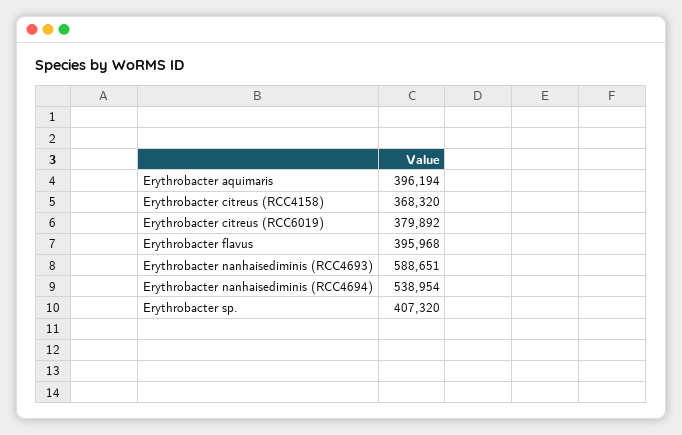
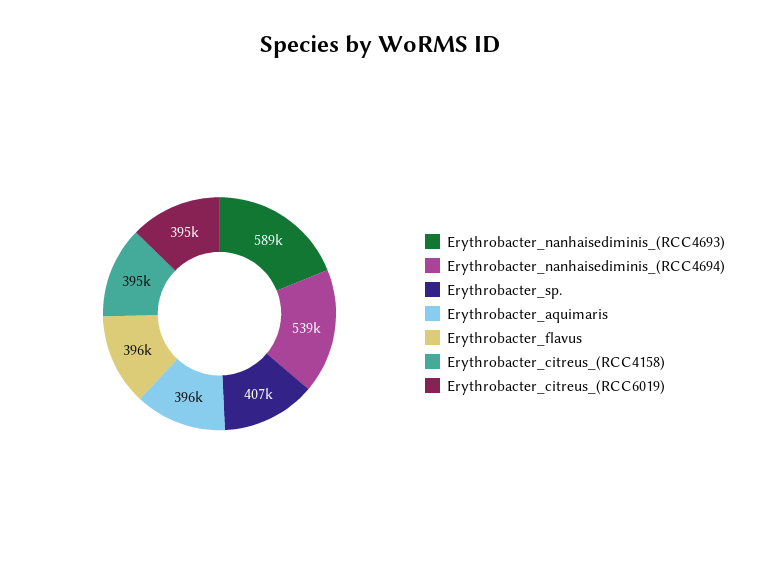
  {
    "Erythrobacter aquimaris": 396194,
-   "Erythrobacter citreus (RCC4158)": 368320,
+   "Erythrobacter citreus (RCC4158)": 395000,
-   "Erythrobacter citreus (RCC6019)": 379892,
+   "Erythrobacter citreus (RCC6019)": 395000,
    "Erythrobacter flavus": 395968,
    "Erythrobacter nanhaisediminis (RCC4693)": 588651,
    "Erythrobacter nanhaisediminis (RCC4694)": 538954,
    "Erythrobacter sp.": 407320
  }

